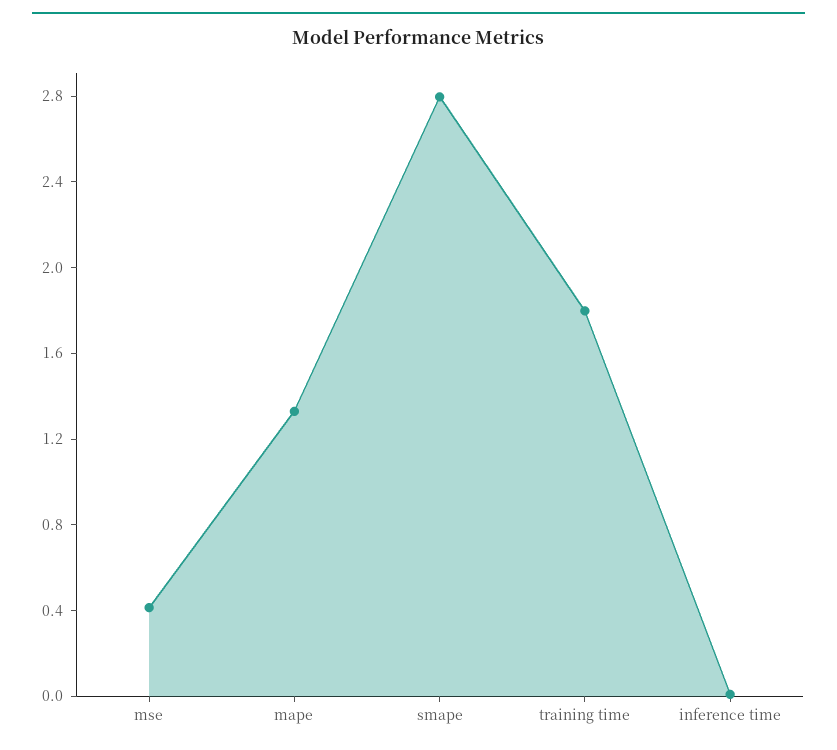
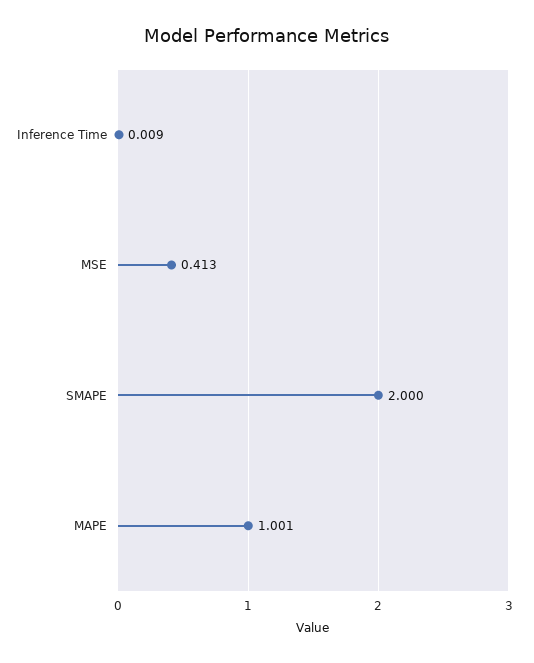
  {
    "mse": 0.413,
-   "mape": 1.3,
+   "mape": 1.001,
-   "smape": 2.8,
+   "smape": 2,
-   "training time": 1.8,
    "inference time": 0.009
  }

